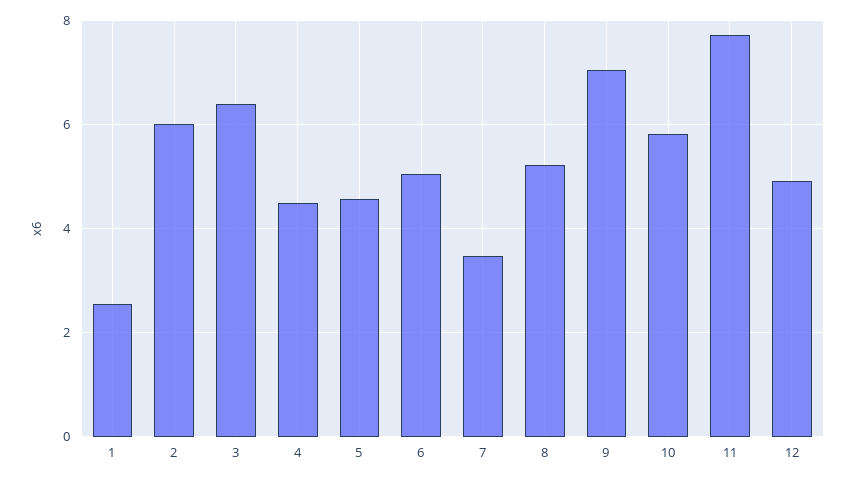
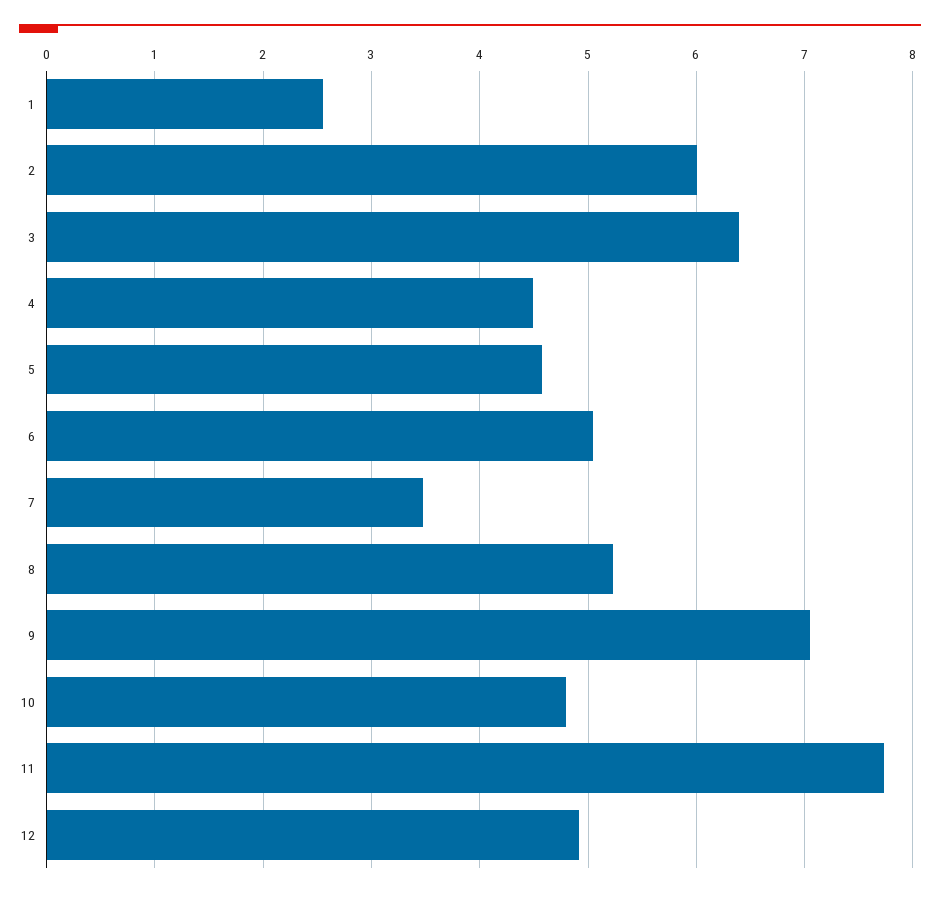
  {
    "1": 2.6,
    "2": 6,
    "3": 6.4,
    "4": 4.5,
    "5": 4.6,
    "6": 5,
    "7": 3.5,
    "8": 5.2,
    "9": 7.1,
-   "10": 5.8,
+   "10": 4.8,
    "11": 7.7,
    "12": 4.9
  }

